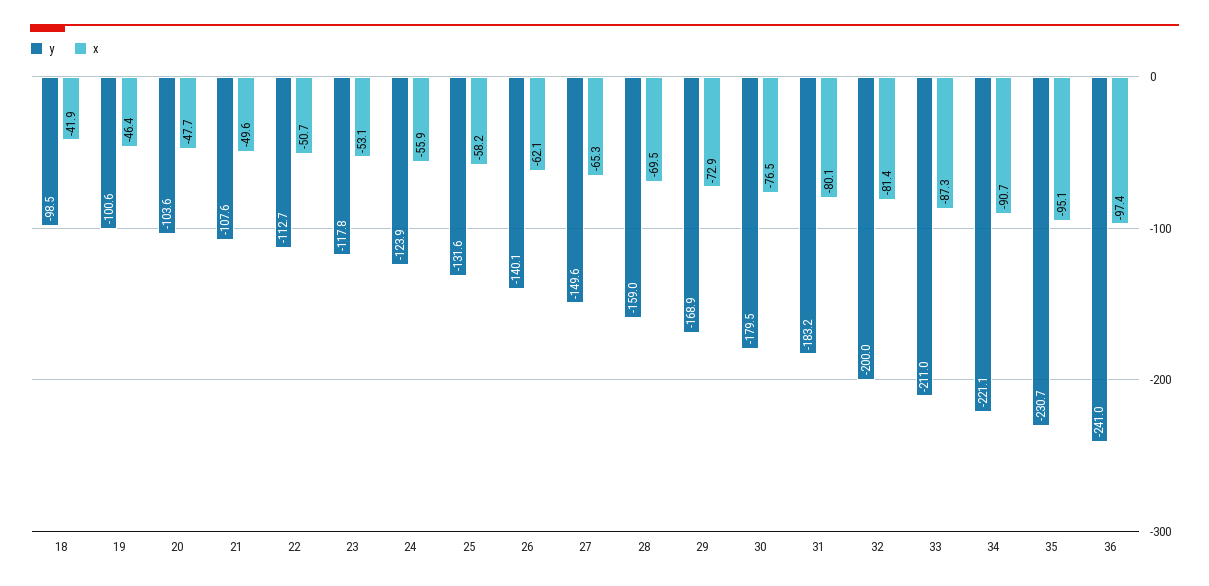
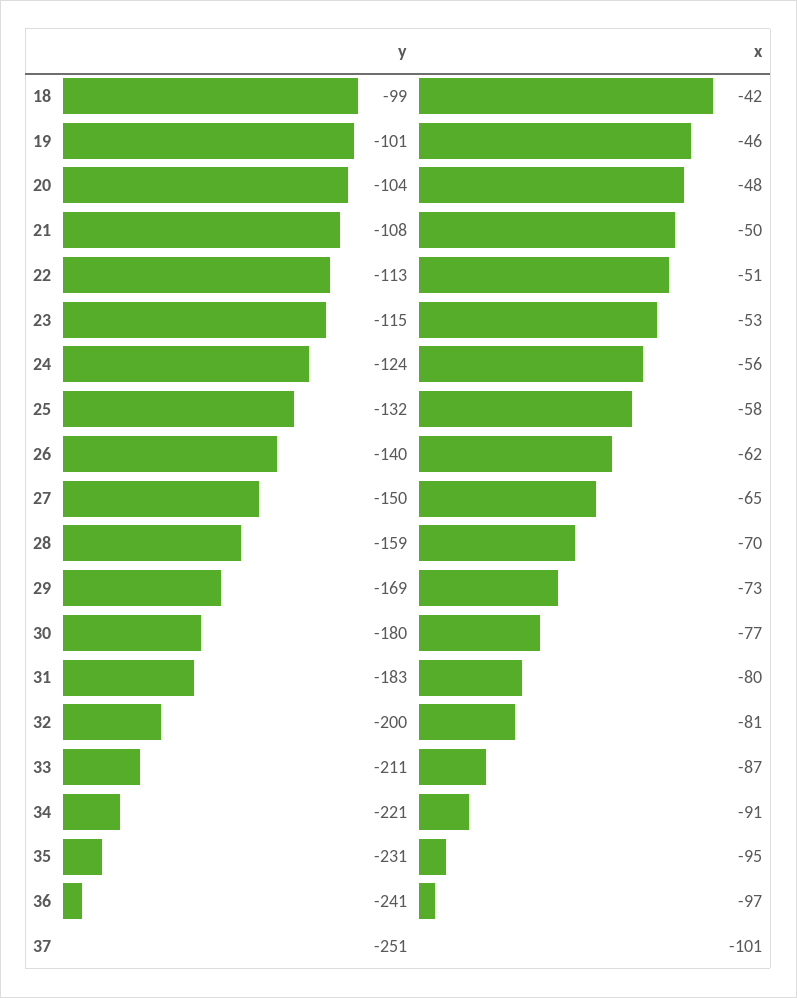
  {
    "y": {
      "18": -98.5,
      "19": -100.6,
      "20": -103.6,
      "21": -107.6,
      "22": -112.7,
-     "23": -117.8,
+     "23": -115,
      "24": -123.9,
      "25": -131.6,
      "26": -140.1,
      "27": -149.6,
      "28": -159,
      "29": -168.9,
      "30": -179.5,
      "31": -183.2,
      "32": -200,
      "33": -211,
      "34": -221.1,
      "35": -230.7,
-     "36": -241
+     "36": -241,
+     "37": -251
    },
    "x": {
      "18": -41.9,
      "19": -46.4,
      "20": -47.7,
      "21": -49.6,
      "22": -50.7,
      "23": -53.1,
      "24": -55.9,
      "25": -58.2,
      "26": -62.1,
      "27": -65.3,
      "28": -69.5,
      "29": -72.9,
      "30": -76.5,
      "31": -80.1,
      "32": -81.4,
      "33": -87.3,
      "34": -90.7,
      "35": -95.1,
-     "36": -97.4
+     "36": -97.4,
+     "37": -101
    }
  }

